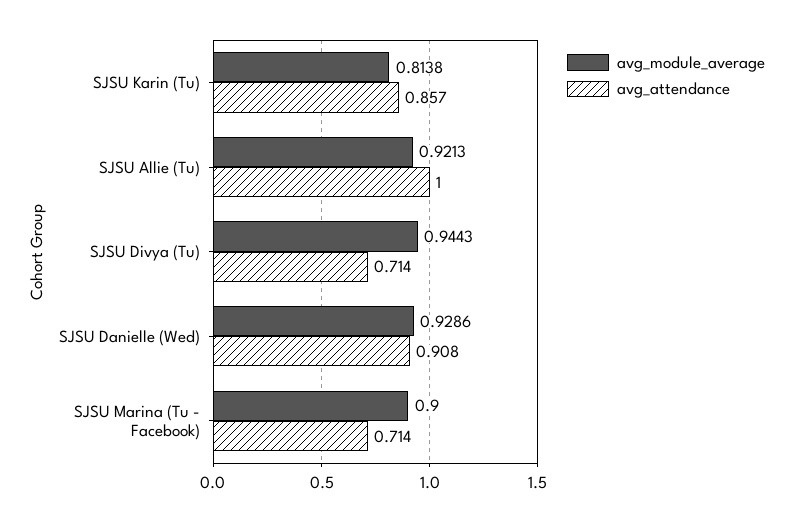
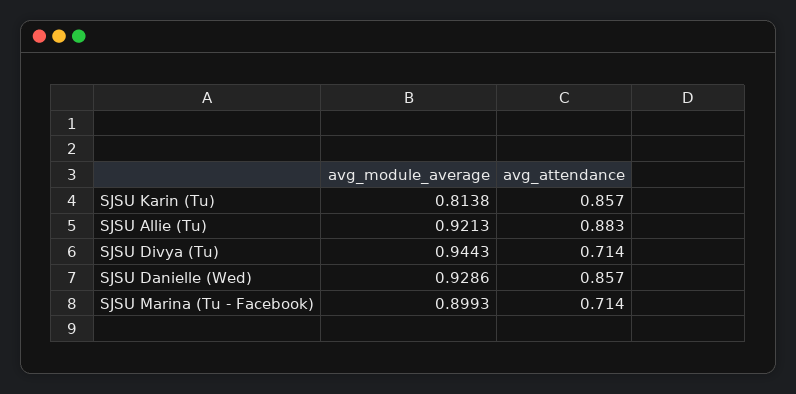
  {
    "avg_module_average": {
      "SJSU Karin (Tu)": 0.8138,
      "SJSU Allie (Tu)": 0.9213,
      "SJSU Divya (Tu)": 0.9443,
      "SJSU Danielle (Wed)": 0.9286,
-     "SJSU Marina (Tu - Facebook)": 0.9
+     "SJSU Marina (Tu - Facebook)": 0.8993
    },
    "avg_attendance": {
      "SJSU Karin (Tu)": 0.857,
-     "SJSU Allie (Tu)": 1,
+     "SJSU Allie (Tu)": 0.883,
      "SJSU Divya (Tu)": 0.714,
-     "SJSU Danielle (Wed)": 0.908,
+     "SJSU Danielle (Wed)": 0.857,
      "SJSU Marina (Tu - Facebook)": 0.714
    }
  }

